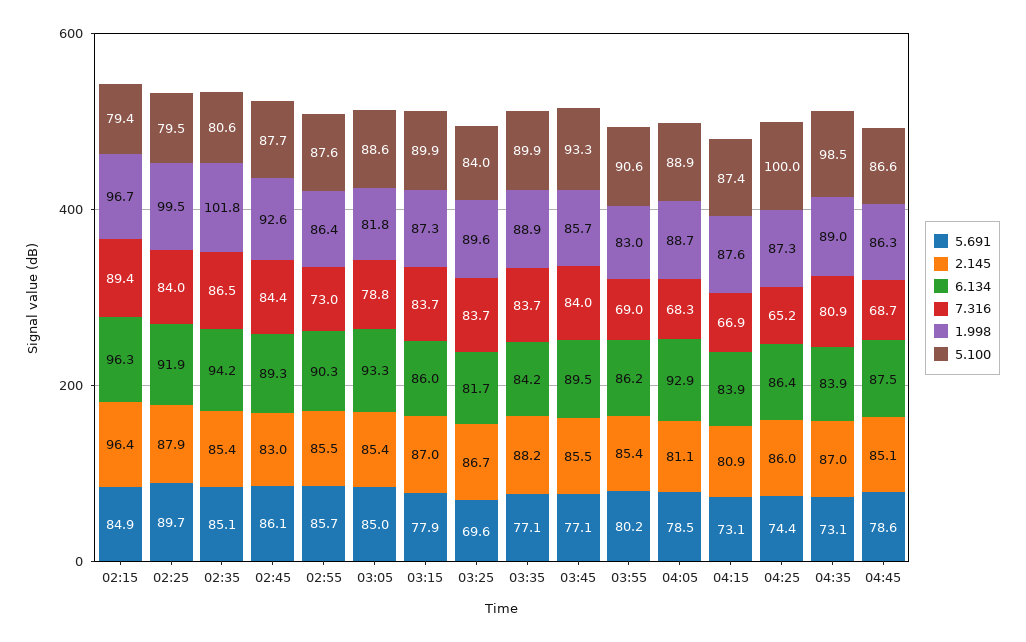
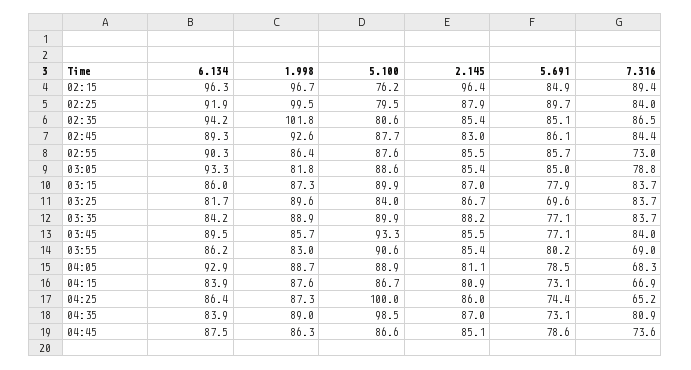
  {
    "5.691": {
      "02:15": 84.9,
      "02:25": 89.7,
      "02:35": 85.1,
      "02:45": 86.1,
      "02:55": 85.7,
      "03:05": 85,
      "03:15": 77.9,
      "03:25": 69.6,
      "03:35": 77.1,
      "03:45": 77.1,
      "03:55": 80.2,
      "04:05": 78.5,
      "04:15": 73.1,
      "04:25": 74.4,
      "04:35": 73.1,
      "04:45": 78.6
    },
    "2.145": {
      "02:15": 96.4,
      "02:25": 87.9,
      "02:35": 85.4,
      "02:45": 83,
      "02:55": 85.5,
      "03:05": 85.4,
      "03:15": 87,
      "03:25": 86.7,
      "03:35": 88.2,
      "03:45": 85.5,
      "03:55": 85.4,
      "04:05": 81.1,
      "04:15": 80.9,
      "04:25": 86,
      "04:35": 87,
      "04:45": 85.1
    },
    "6.134": {
      "02:15": 96.3,
      "02:25": 91.9,
      "02:35": 94.2,
      "02:45": 89.3,
      "02:55": 90.3,
      "03:05": 93.3,
      "03:15": 86,
      "03:25": 81.7,
      "03:35": 84.2,
      "03:45": 89.5,
      "03:55": 86.2,
      "04:05": 92.9,
      "04:15": 83.9,
      "04:25": 86.4,
      "04:35": 83.9,
      "04:45": 87.5
    },
    "7.316": {
      "02:15": 89.4,
      "02:25": 84,
      "02:35": 86.5,
      "02:45": 84.4,
      "02:55": 73,
      "03:05": 78.8,
      "03:15": 83.7,
      "03:25": 83.7,
      "03:35": 83.7,
      "03:45": 84,
      "03:55": 69,
      "04:05": 68.3,
      "04:15": 66.9,
      "04:25": 65.2,
      "04:35": 80.9,
-     "04:45": 68.7
+     "04:45": 73.6
    },
    "1.998": {
      "02:15": 96.7,
      "02:25": 99.5,
      "02:35": 101.8,
      "02:45": 92.6,
      "02:55": 86.4,
      "03:05": 81.8,
      "03:15": 87.3,
      "03:25": 89.6,
      "03:35": 88.9,
      "03:45": 85.7,
      "03:55": 83,
      "04:05": 88.7,
      "04:15": 87.6,
      "04:25": 87.3,
      "04:35": 89,
      "04:45": 86.3
    },
    "5.100": {
-     "02:15": 79.4,
+     "02:15": 76.2,
      "02:25": 79.5,
      "02:35": 80.6,
      "02:45": 87.7,
      "02:55": 87.6,
      "03:05": 88.6,
      "03:15": 89.9,
      "03:25": 84,
      "03:35": 89.9,
      "03:45": 93.3,
      "03:55": 90.6,
      "04:05": 88.9,
-     "04:15": 87.4,
+     "04:15": 86.7,
      "04:25": 100,
      "04:35": 98.5,
      "04:45": 86.6
    }
  }

